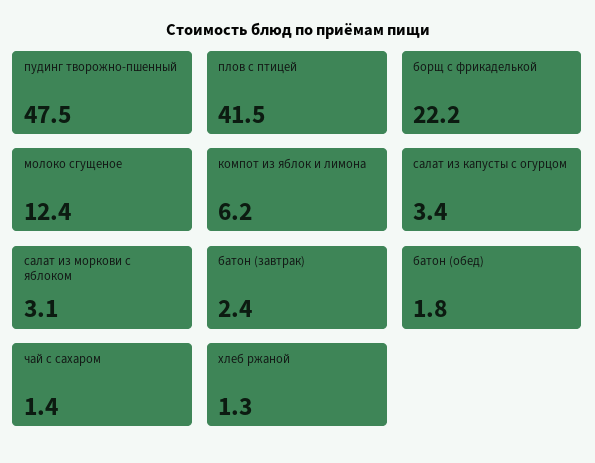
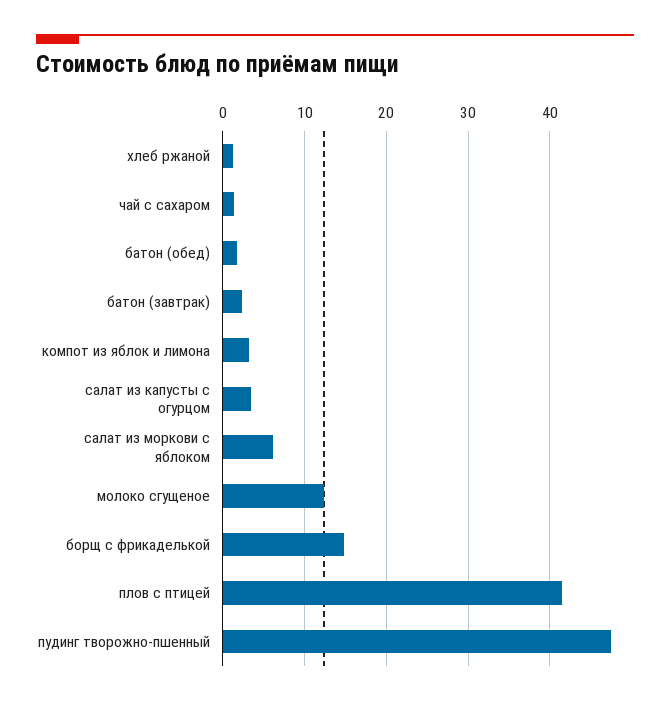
  {
    "пудинг творожно-пшенный": 47.5,
    "плов с птицей": 41.5,
-   "борщ с фрикаделькой": 22.2,
+   "борщ с фрикаделькой": 15,
    "молоко сгущеное": 12.4,
-   "компот из яблок и лимона": 6.2,
+   "компот из яблок и лимона": 3,
    "салат из капусты с огурцом": 3.4,
-   "салат из моркови с яблоком": 3.1,
+   "салат из моркови с яблоком": 6,
    "батон (завтрак)": 2.4,
    "батон (обед)": 1.8,
    "чай с сахаром": 1.4,
    "хлеб ржаной": 1.3
  }

